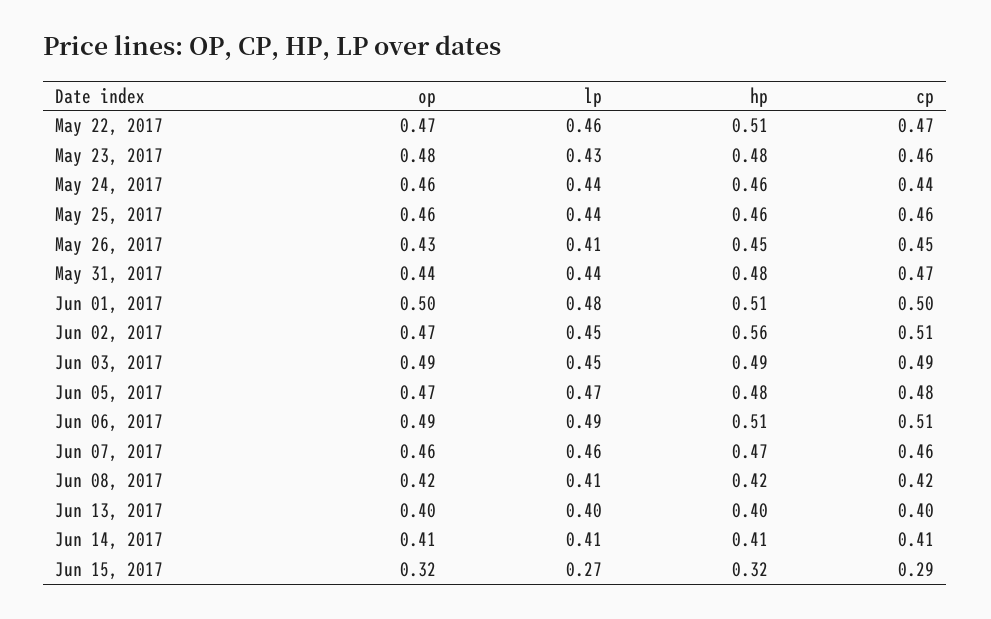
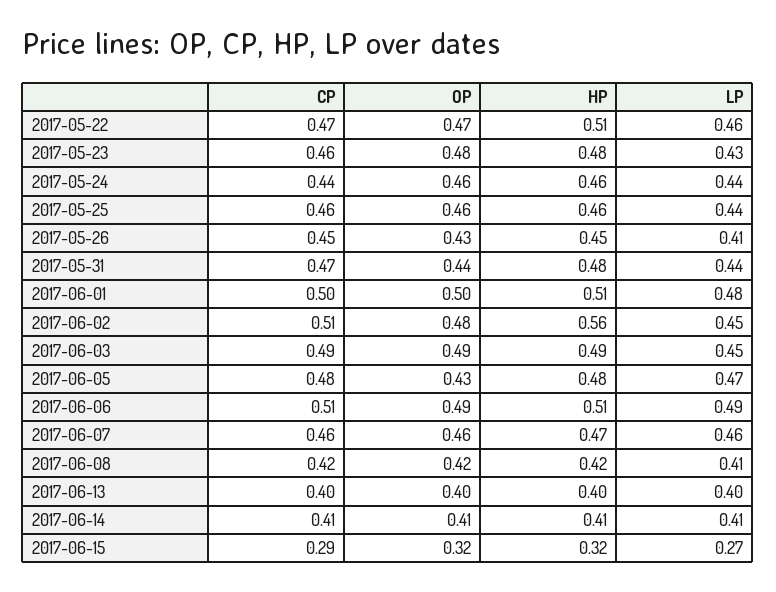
  {
    "op": {
      "May 22, 2017": 0.47,
      "May 23, 2017": 0.48,
      "May 24, 2017": 0.46,
      "May 25, 2017": 0.46,
      "May 26, 2017": 0.43,
      "May 31, 2017": 0.44,
      "Jun 01, 2017": 0.5,
-     "Jun 02, 2017": 0.47,
+     "Jun 02, 2017": 0.48,
      "Jun 03, 2017": 0.49,
-     "Jun 05, 2017": 0.47,
+     "Jun 05, 2017": 0.43,
      "Jun 06, 2017": 0.49,
      "Jun 07, 2017": 0.46,
      "Jun 08, 2017": 0.42,
      "Jun 13, 2017": 0.4,
      "Jun 14, 2017": 0.41,
      "Jun 15, 2017": 0.32
    },
    "lp": {
      "May 22, 2017": 0.46,
      "May 23, 2017": 0.43,
      "May 24, 2017": 0.44,
      "May 25, 2017": 0.44,
      "May 26, 2017": 0.41,
      "May 31, 2017": 0.44,
      "Jun 01, 2017": 0.48,
      "Jun 02, 2017": 0.45,
      "Jun 03, 2017": 0.45,
      "Jun 05, 2017": 0.47,
      "Jun 06, 2017": 0.49,
      "Jun 07, 2017": 0.46,
      "Jun 08, 2017": 0.41,
      "Jun 13, 2017": 0.4,
      "Jun 14, 2017": 0.41,
      "Jun 15, 2017": 0.27
    },
    "hp": {
      "May 22, 2017": 0.51,
      "May 23, 2017": 0.48,
      "May 24, 2017": 0.46,
      "May 25, 2017": 0.46,
      "May 26, 2017": 0.45,
      "May 31, 2017": 0.48,
      "Jun 01, 2017": 0.51,
      "Jun 02, 2017": 0.56,
      "Jun 03, 2017": 0.49,
      "Jun 05, 2017": 0.48,
      "Jun 06, 2017": 0.51,
      "Jun 07, 2017": 0.47,
      "Jun 08, 2017": 0.42,
      "Jun 13, 2017": 0.4,
      "Jun 14, 2017": 0.41,
      "Jun 15, 2017": 0.32
    },
    "cp": {
      "May 22, 2017": 0.47,
      "May 23, 2017": 0.46,
      "May 24, 2017": 0.44,
      "May 25, 2017": 0.46,
      "May 26, 2017": 0.45,
      "May 31, 2017": 0.47,
      "Jun 01, 2017": 0.5,
      "Jun 02, 2017": 0.51,
      "Jun 03, 2017": 0.49,
      "Jun 05, 2017": 0.48,
      "Jun 06, 2017": 0.51,
      "Jun 07, 2017": 0.46,
      "Jun 08, 2017": 0.42,
      "Jun 13, 2017": 0.4,
      "Jun 14, 2017": 0.41,
      "Jun 15, 2017": 0.29
    }
  }

